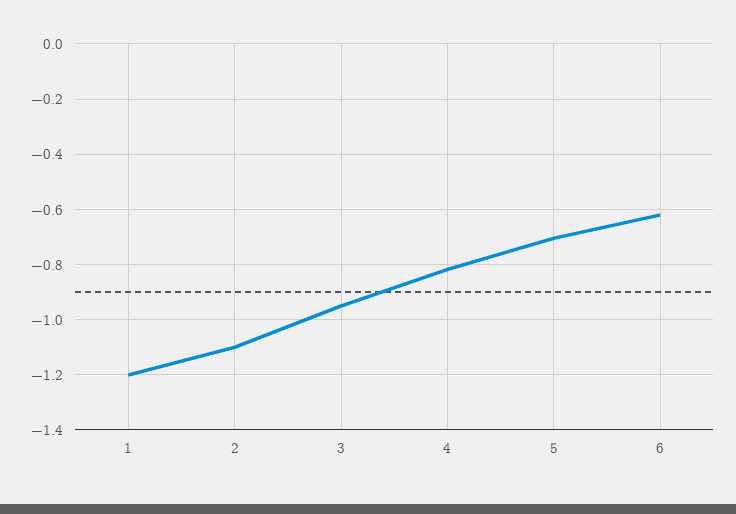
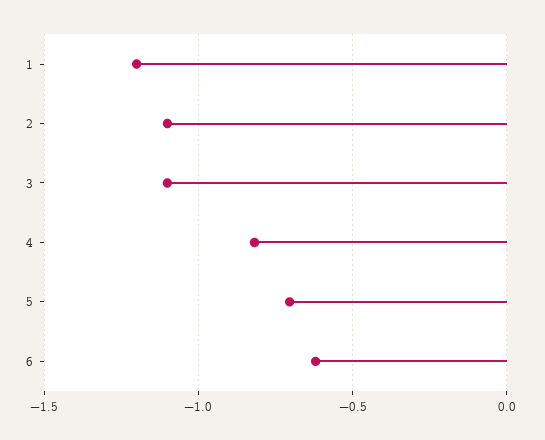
  {
    "1": -1.2,
    "2": -1.1,
-   "3": -0.95,
+   "3": -1.1,
    "4": -0.825,
    "5": -0.7,
    "6": -0.625
  }

